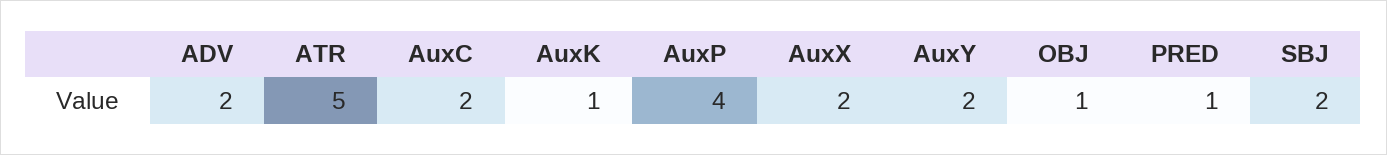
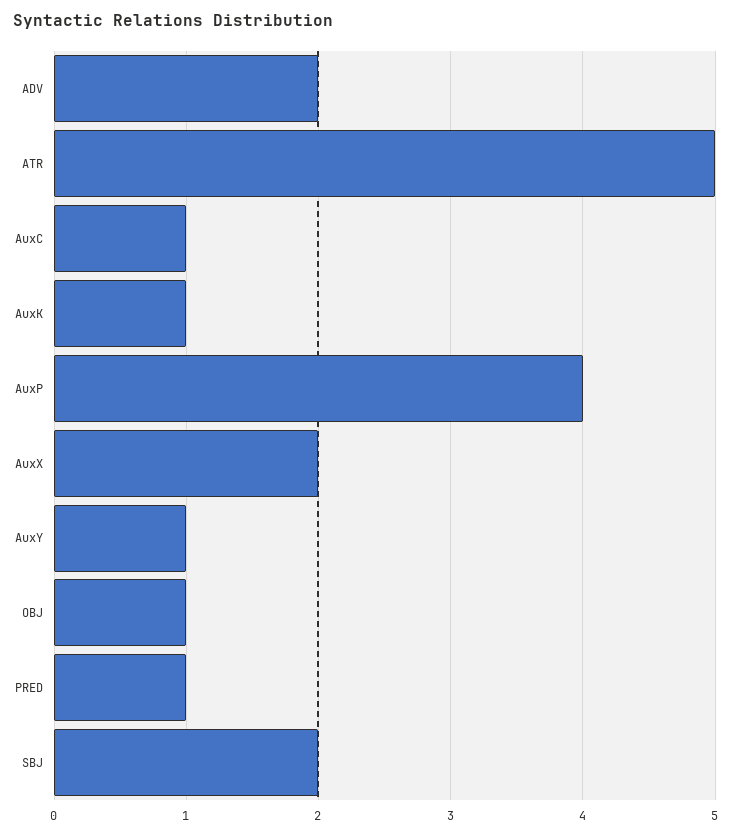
  {
    "ADV": 2,
    "ATR": 5,
-   "AuxC": 2,
+   "AuxC": 1,
    "AuxK": 1,
    "AuxP": 4,
    "AuxX": 2,
-   "AuxY": 2,
+   "AuxY": 1,
    "OBJ": 1,
    "PRED": 1,
    "SBJ": 2
  }

